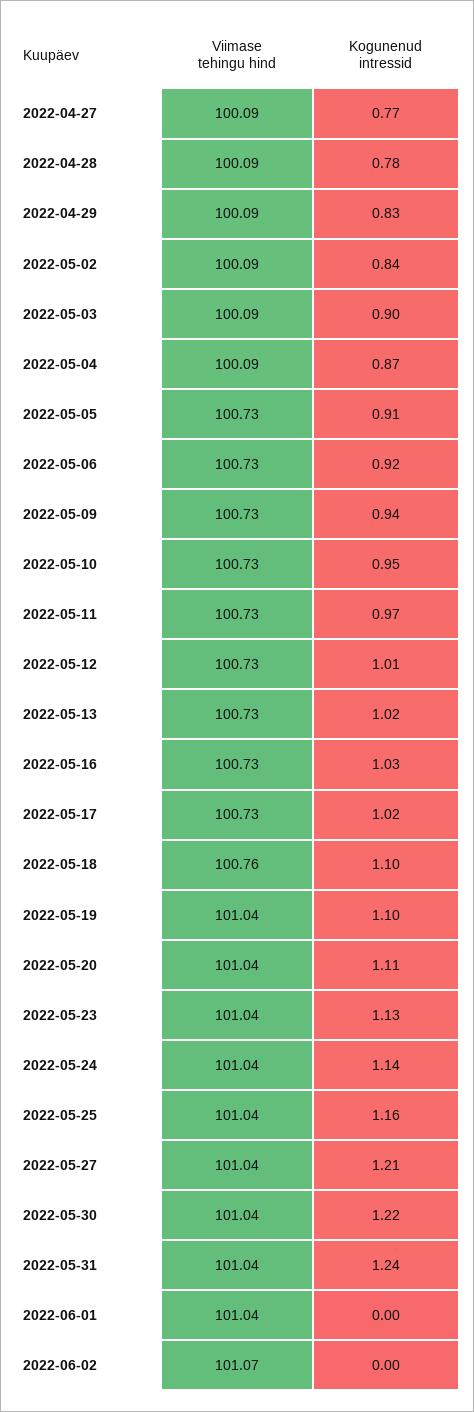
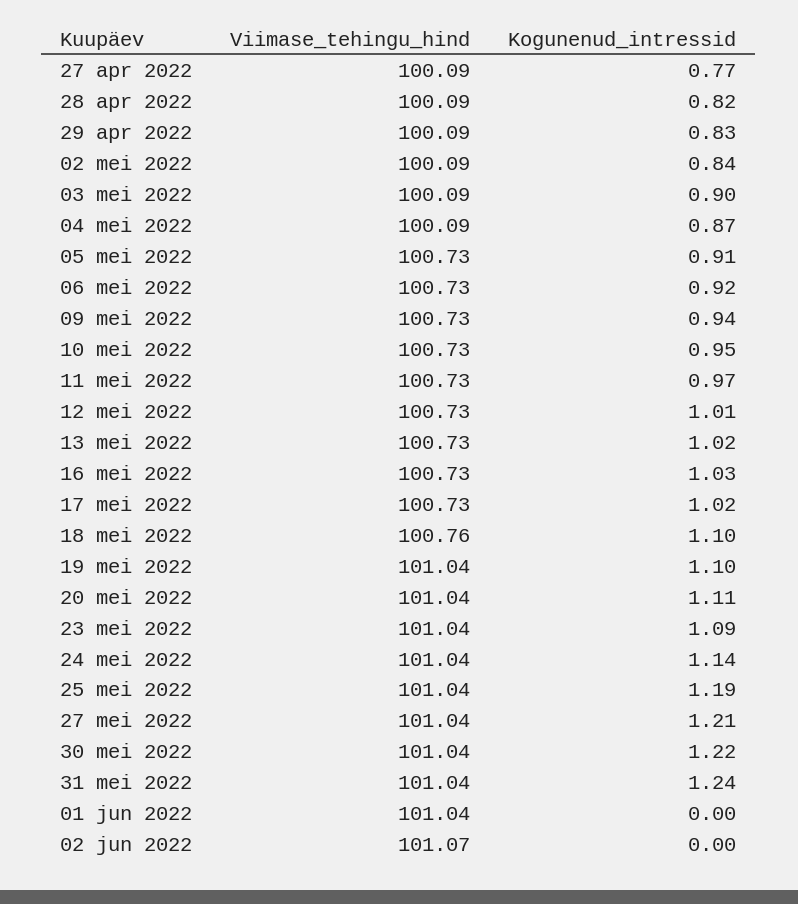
  {
    "Viimase tehingu hind": {
      "2022-04-27": 100.09,
      "2022-04-28": 100.09,
      "2022-04-29": 100.09,
      "2022-05-02": 100.09,
      "2022-05-03": 100.09,
      "2022-05-04": 100.09,
      "2022-05-05": 100.73,
      "2022-05-06": 100.73,
      "2022-05-09": 100.73,
      "2022-05-10": 100.73,
      "2022-05-11": 100.73,
      "2022-05-12": 100.73,
      "2022-05-13": 100.73,
      "2022-05-16": 100.73,
      "2022-05-17": 100.73,
      "2022-05-18": 100.76,
      "2022-05-19": 101.04,
      "2022-05-20": 101.04,
      "2022-05-23": 101.04,
      "2022-05-24": 101.04,
      "2022-05-25": 101.04,
      "2022-05-27": 101.04,
      "2022-05-30": 101.04,
      "2022-05-31": 101.04,
      "2022-06-01": 101.04,
      "2022-06-02": 101.07
    },
    "Kogunenud intressid": {
      "2022-04-27": 0.77,
-     "2022-04-28": 0.78,
+     "2022-04-28": 0.82,
      "2022-04-29": 0.83,
      "2022-05-02": 0.84,
      "2022-05-03": 0.9,
      "2022-05-04": 0.87,
      "2022-05-05": 0.91,
      "2022-05-06": 0.92,
      "2022-05-09": 0.94,
      "2022-05-10": 0.95,
      "2022-05-11": 0.97,
      "2022-05-12": 1.01,
      "2022-05-13": 1.02,
      "2022-05-16": 1.03,
      "2022-05-17": 1.02,
      "2022-05-18": 1.1,
      "2022-05-19": 1.1,
      "2022-05-20": 1.11,
-     "2022-05-23": 1.13,
+     "2022-05-23": 1.09,
      "2022-05-24": 1.14,
-     "2022-05-25": 1.16,
+     "2022-05-25": 1.19,
      "2022-05-27": 1.21,
      "2022-05-30": 1.22,
      "2022-05-31": 1.24,
      "2022-06-01": 0,
      "2022-06-02": 0
    }
  }

